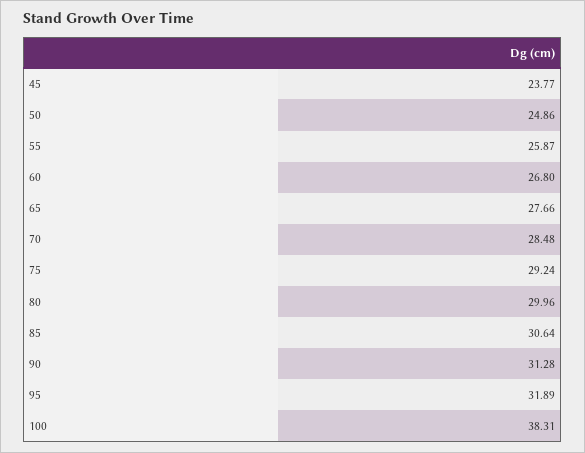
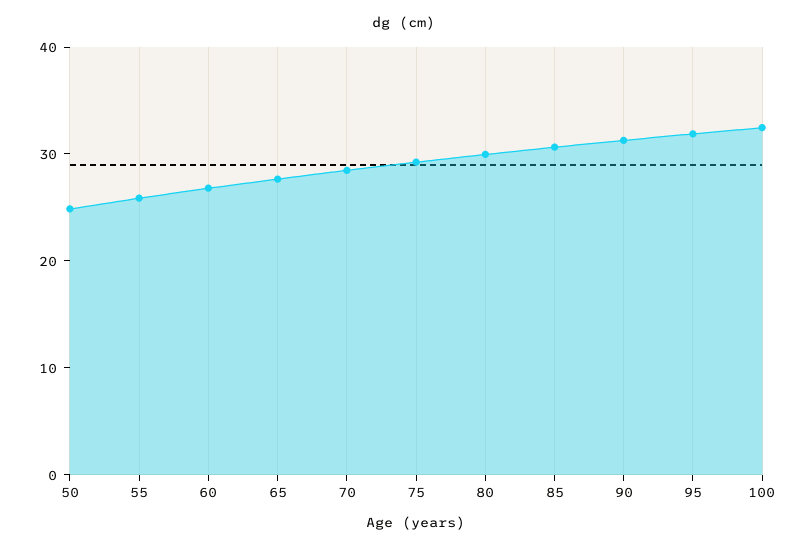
  {
-   "45": 23.77,
    "50": 24.86,
    "55": 25.87,
    "60": 26.8,
    "65": 27.66,
    "70": 28.48,
    "75": 29.24,
    "80": 29.96,
    "85": 30.64,
    "90": 31.28,
    "95": 31.89,
-   "100": 38.31
+   "100": 32
  }

